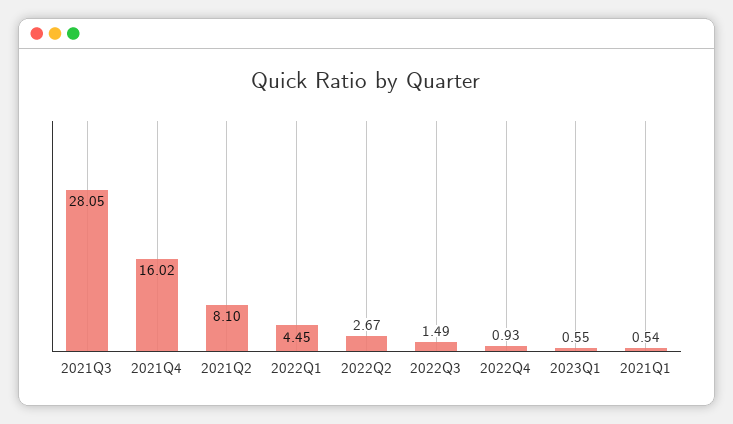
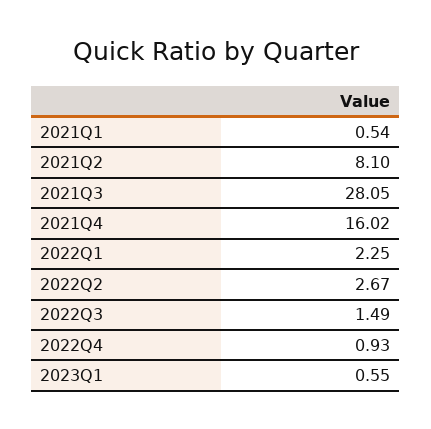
  {
    "2021Q3": 28.05,
    "2021Q4": 16.02,
    "2021Q2": 8.1,
-   "2022Q1": 4.45,
+   "2022Q1": 2.25,
    "2022Q2": 2.67,
    "2022Q3": 1.49,
    "2022Q4": 0.93,
    "2023Q1": 0.55,
    "2021Q1": 0.54
  }

